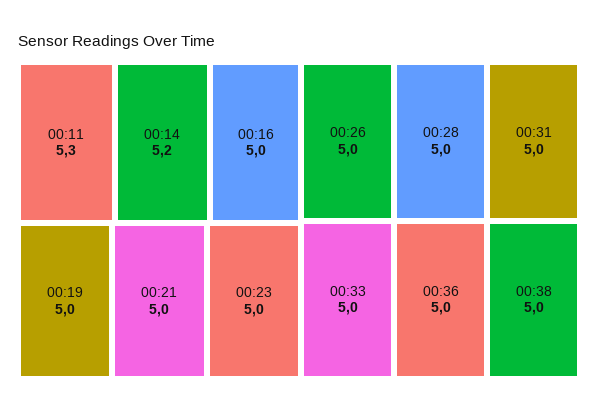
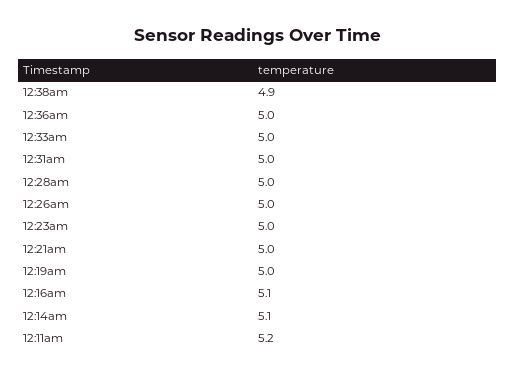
  {
-   "00:11": 5.3,
+   "00:11": 5.2,
-   "00:14": 5.2,
+   "00:14": 5.1,
-   "00:16": 5,
+   "00:16": 5.1,
    "00:19": 5,
    "00:21": 5,
    "00:23": 5,
    "00:26": 5,
    "00:28": 5,
    "00:31": 5,
    "00:33": 5,
    "00:36": 5,
-   "00:38": 5
+   "00:38": 4.9
  }

